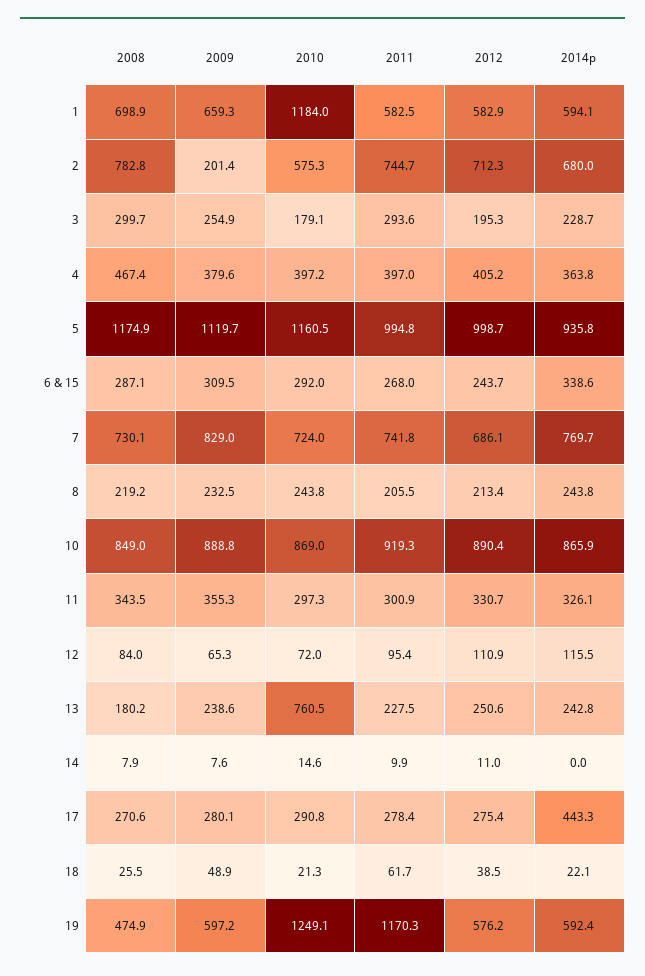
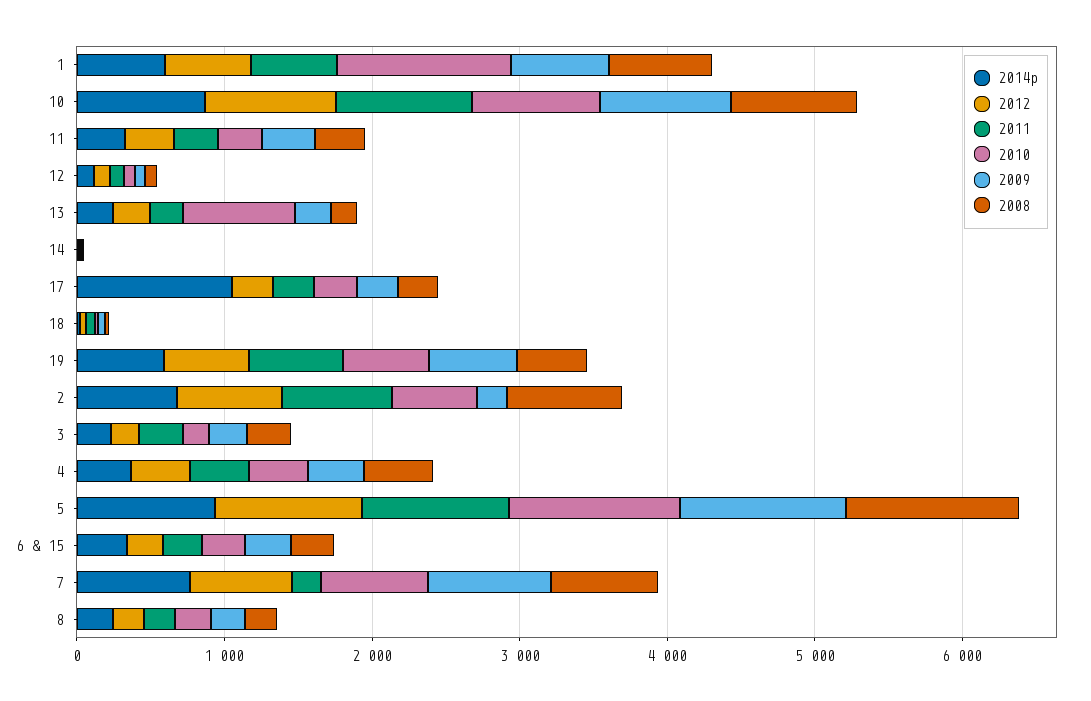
  {
    "2008": {
      "1": 698.9,
      "2": 782.8,
      "3": 299.7,
      "4": 467.4,
      "5": 1174.9,
      "6 & 15": 287.1,
      "7": 730.1,
      "8": 219.2,
      "10": 849,
      "11": 343.5,
      "12": 84,
      "13": 180.2,
      "14": 7.9,
      "17": 270.6,
      "18": 25.5,
      "19": 474.9
    },
    "2009": {
      "1": 659.3,
      "2": 201.4,
      "3": 254.9,
      "4": 379.6,
      "5": 1119.7,
      "6 & 15": 309.5,
      "7": 829,
      "8": 232.5,
      "10": 888.8,
      "11": 355.3,
      "12": 65.3,
      "13": 238.6,
      "14": 7.6,
      "17": 280.1,
      "18": 48.9,
      "19": 597.2
    },
    "2010": {
      "1": 1184,
      "2": 575.3,
      "3": 179.1,
      "4": 397.2,
      "5": 1160.5,
      "6 & 15": 292,
      "7": 724,
      "8": 243.8,
      "10": 869,
      "11": 297.3,
      "12": 72,
      "13": 760.5,
      "14": 14.6,
      "17": 290.8,
      "18": 21.3,
-     "19": 1249.1
+     "19": 600
    },
    "2011": {
      "1": 582.5,
      "2": 744.7,
      "3": 293.6,
      "4": 397,
      "5": 994.8,
      "6 & 15": 268,
-     "7": 741.8,
+     "7": 200,
      "8": 205.5,
      "10": 919.3,
      "11": 300.9,
      "12": 95.4,
      "13": 227.5,
      "14": 9.9,
      "17": 278.4,
      "18": 61.7,
-     "19": 1170.3
+     "19": 600
    },
    "2012": {
      "1": 582.9,
      "2": 712.3,
      "3": 195.3,
      "4": 405.2,
      "5": 998.7,
      "6 & 15": 243.7,
      "7": 686.1,
      "8": 213.4,
      "10": 890.4,
      "11": 330.7,
      "12": 110.9,
      "13": 250.6,
      "14": 11,
      "17": 275.4,
      "18": 38.5,
      "19": 576.2
    },
    "2014p": {
      "1": 594.1,
      "2": 680,
      "3": 228.7,
      "4": 363.8,
      "5": 935.8,
      "6 & 15": 338.6,
      "7": 769.7,
      "8": 243.8,
      "10": 865.9,
      "11": 326.1,
      "12": 115.5,
      "13": 242.8,
      "14": 0,
-     "17": 443.3,
+     "17": 1000,
      "18": 22.1,
      "19": 592.4
    }
  }

